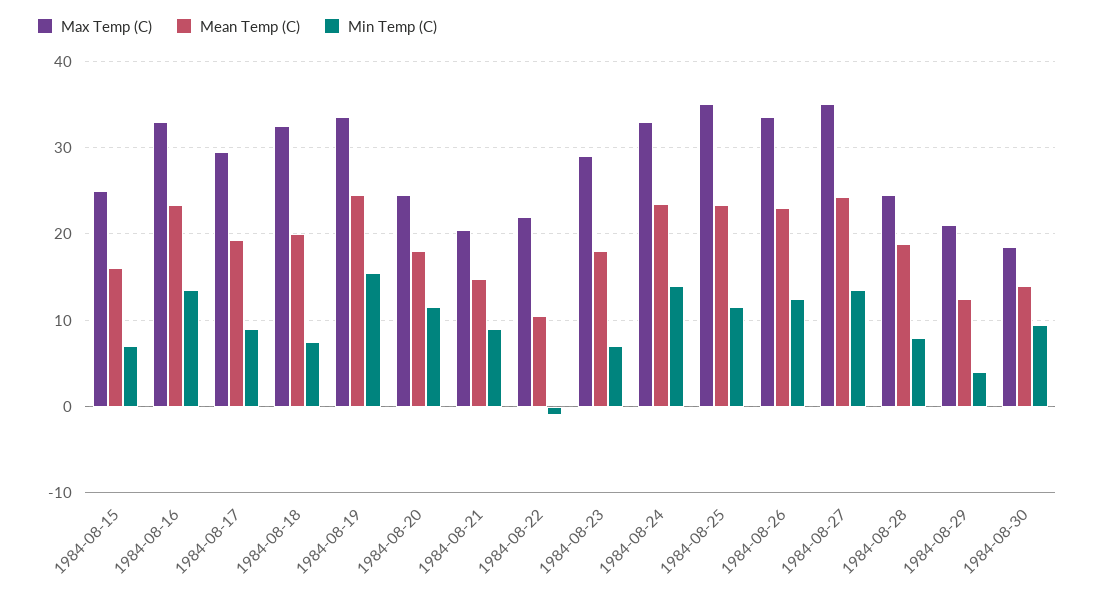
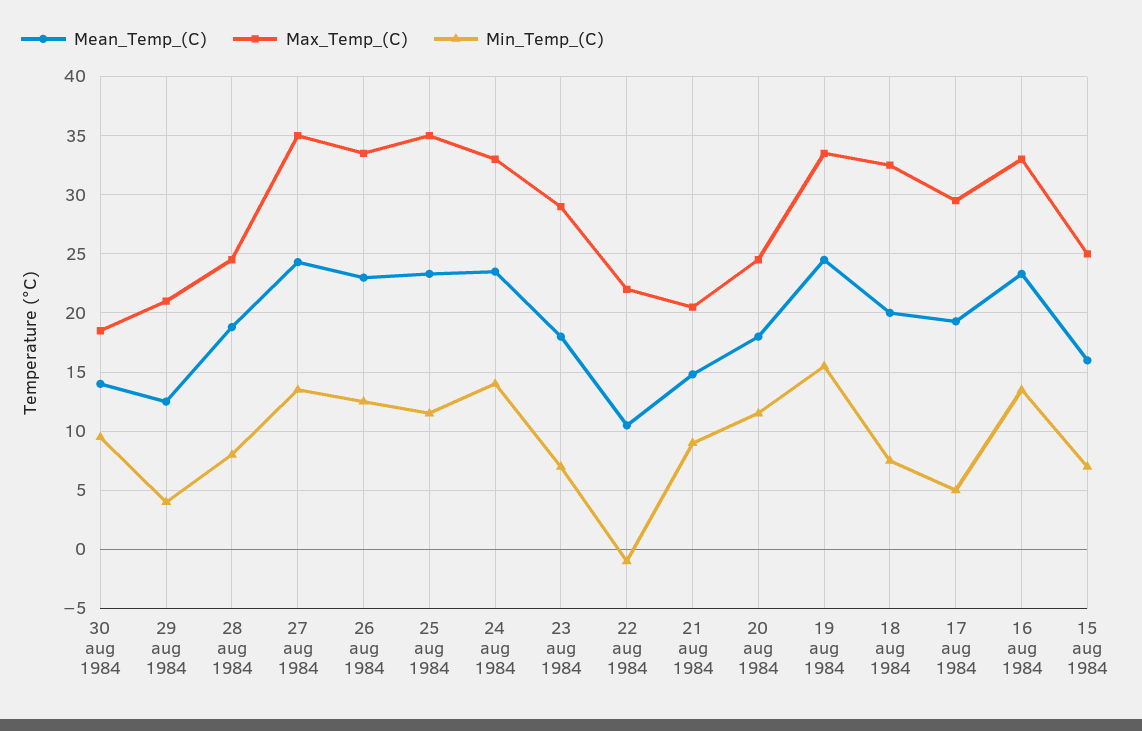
  {
    "Max Temp (C)": {
      "1984-08-15": 25,
      "1984-08-16": 33,
      "1984-08-17": 30,
      "1984-08-18": 33,
      "1984-08-19": 34,
      "1984-08-20": 25,
      "1984-08-21": 21,
      "1984-08-22": 22,
      "1984-08-23": 29,
      "1984-08-24": 33,
      "1984-08-25": 35,
      "1984-08-26": 34,
      "1984-08-27": 35,
      "1984-08-28": 25,
      "1984-08-29": 21,
      "1984-08-30": 19
    },
    "Mean Temp (C)": {
      "1984-08-15": 16,
      "1984-08-16": 23,
      "1984-08-17": 19,
      "1984-08-18": 20,
      "1984-08-19": 25,
      "1984-08-20": 18,
      "1984-08-21": 15,
      "1984-08-22": 11,
      "1984-08-23": 18,
      "1984-08-24": 24,
      "1984-08-25": 23,
      "1984-08-26": 23,
      "1984-08-27": 24,
      "1984-08-28": 19,
      "1984-08-29": 13,
      "1984-08-30": 14
    },
    "Min Temp (C)": {
      "1984-08-15": 7,
      "1984-08-16": 14,
-     "1984-08-17": 9,
+     "1984-08-17": 5,
      "1984-08-18": 8,
      "1984-08-19": 16,
      "1984-08-20": 12,
      "1984-08-21": 9,
      "1984-08-22": -1,
      "1984-08-23": 7,
      "1984-08-24": 14,
      "1984-08-25": 12,
      "1984-08-26": 13,
      "1984-08-27": 14,
      "1984-08-28": 8,
      "1984-08-29": 4,
      "1984-08-30": 10
    }
  }

